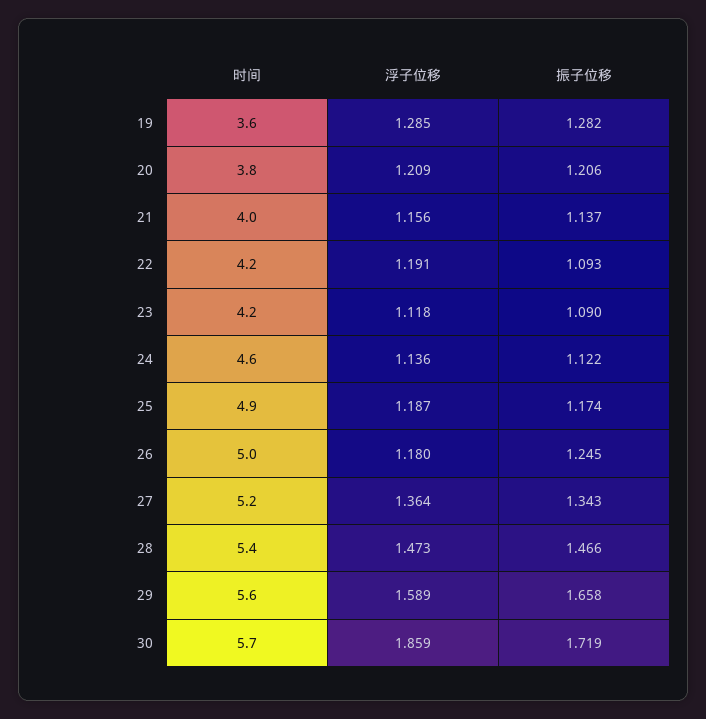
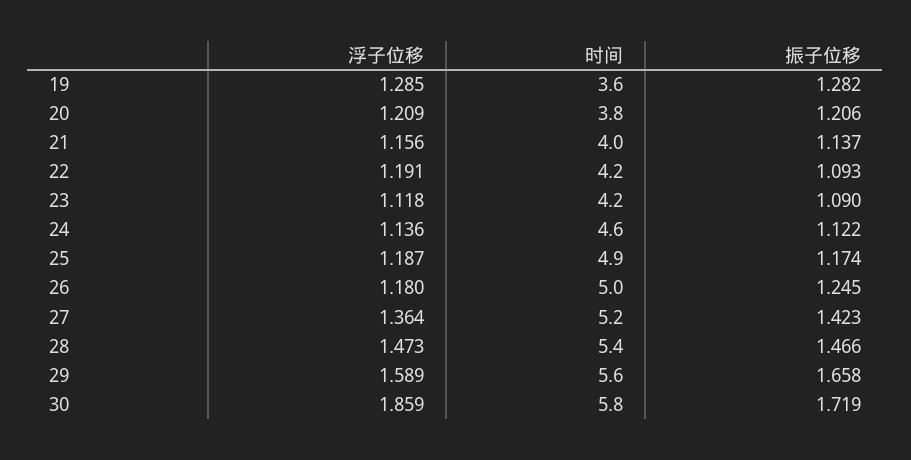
  {
    "时间": {
      "19": 3.6,
      "20": 3.8,
      "21": 4,
      "22": 4.2,
      "23": 4.2,
      "24": 4.6,
      "25": 4.9,
      "26": 5,
      "27": 5.2,
      "28": 5.4,
      "29": 5.6,
-     "30": 5.7
+     "30": 5.8
    },
    "浮子位移": {
      "19": 1.285,
      "20": 1.209,
      "21": 1.156,
      "22": 1.191,
      "23": 1.118,
      "24": 1.136,
      "25": 1.187,
      "26": 1.18,
      "27": 1.364,
      "28": 1.473,
      "29": 1.589,
      "30": 1.859
    },
    "振子位移": {
      "19": 1.282,
      "20": 1.206,
      "21": 1.137,
      "22": 1.093,
      "23": 1.09,
      "24": 1.122,
      "25": 1.174,
      "26": 1.245,
-     "27": 1.343,
+     "27": 1.423,
      "28": 1.466,
      "29": 1.658,
      "30": 1.719
    }
  }

